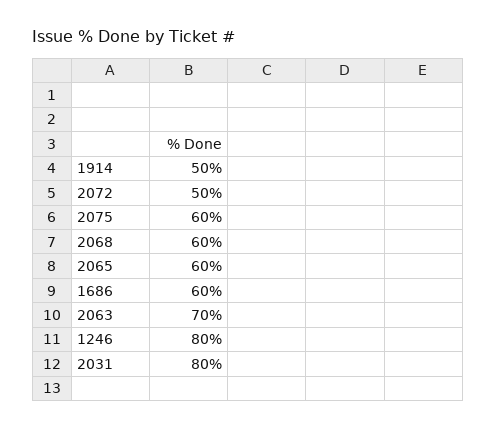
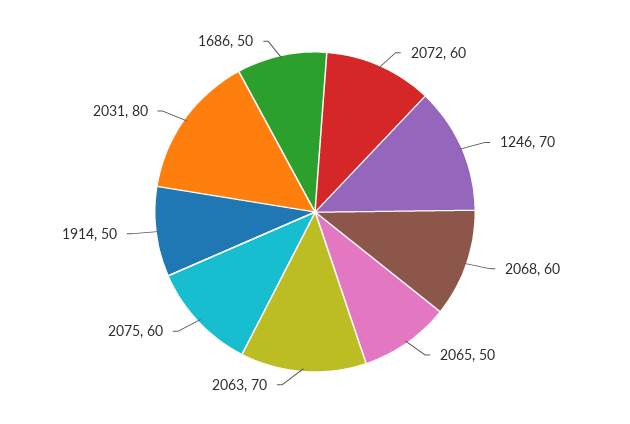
  {
    "1914": 50,
-   "2072": 50,
+   "2072": 60,
    "2075": 60,
    "2068": 60,
-   "2065": 60,
+   "2065": 50,
-   "1686": 60,
+   "1686": 50,
    "2063": 70,
-   "1246": 80,
+   "1246": 70,
    "2031": 80
  }

